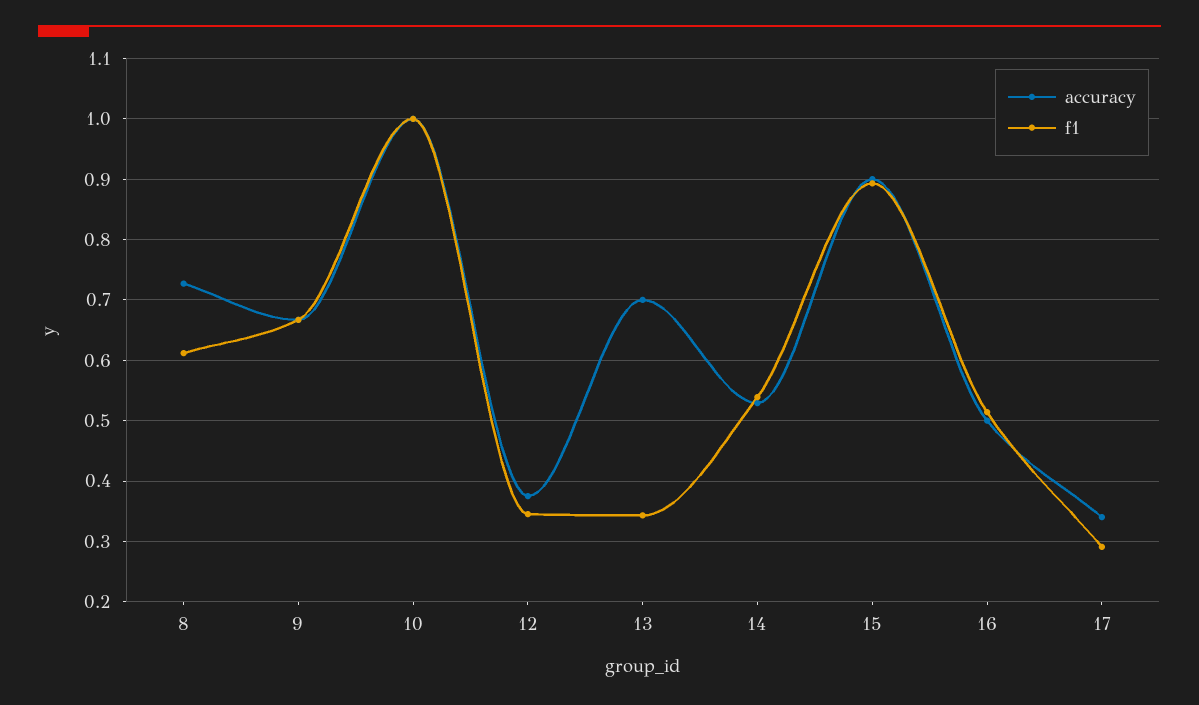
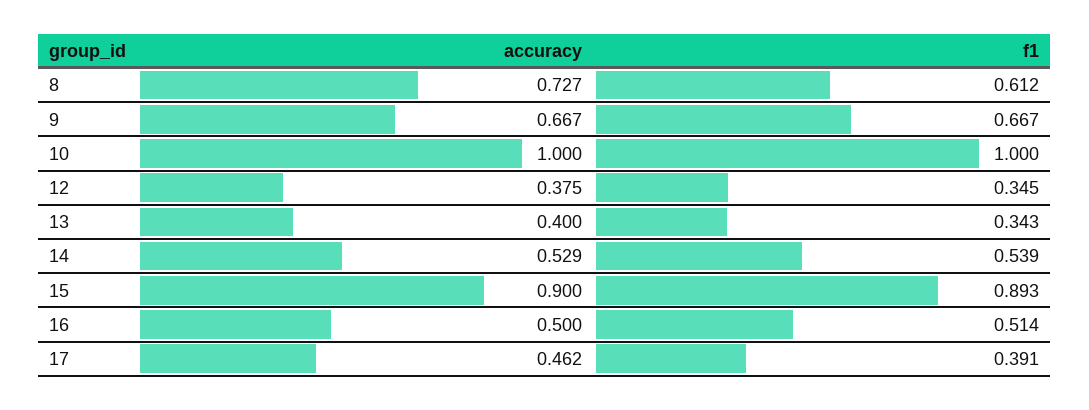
  {
    "accuracy": {
      "8": 0.727,
      "9": 0.667,
      "10": 1,
      "12": 0.375,
-     "13": 0.7,
+     "13": 0.4,
      "14": 0.529,
      "15": 0.9,
      "16": 0.5,
-     "17": 0.34
+     "17": 0.462
    },
    "f1": {
      "8": 0.612,
      "9": 0.667,
      "10": 1,
      "12": 0.345,
      "13": 0.343,
      "14": 0.539,
      "15": 0.893,
      "16": 0.514,
-     "17": 0.29
+     "17": 0.391
    }
  }

